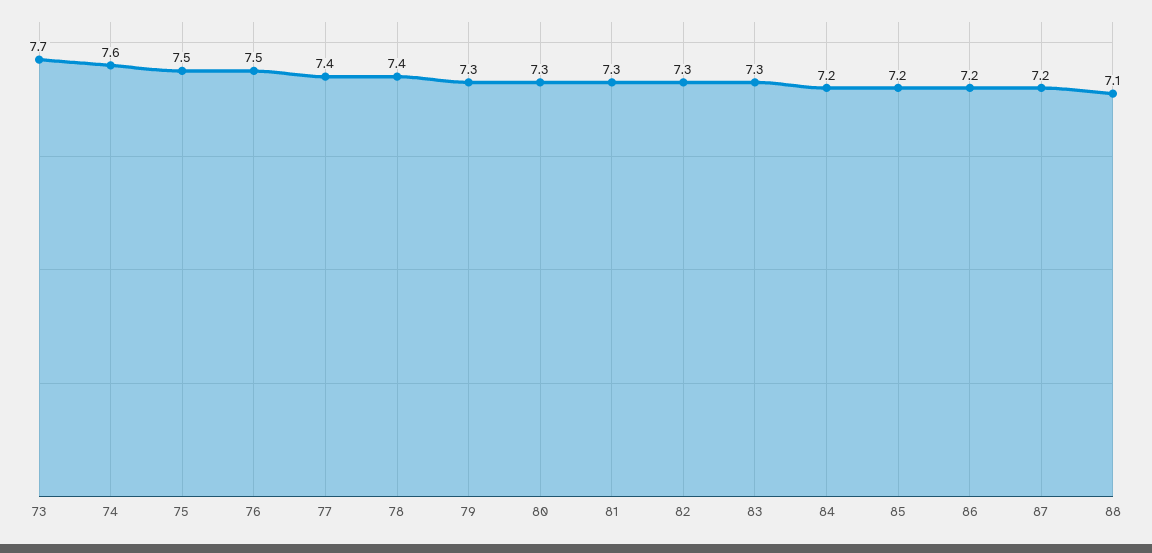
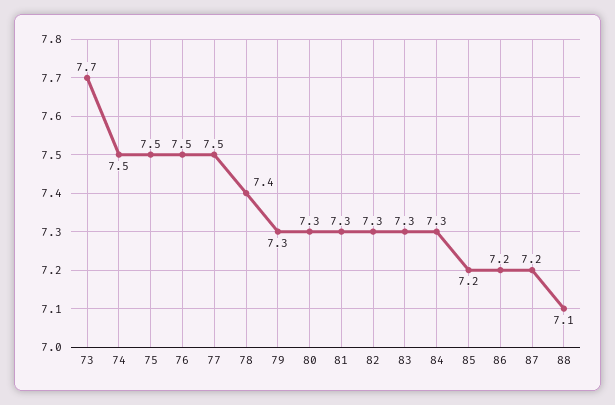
  {
    "73": 7.7,
-   "74": 7.6,
+   "74": 7.5,
    "75": 7.5,
    "76": 7.5,
-   "77": 7.4,
+   "77": 7.5,
    "78": 7.4,
    "79": 7.3,
    "80": 7.3,
    "81": 7.3,
    "82": 7.3,
    "83": 7.3,
-   "84": 7.2,
+   "84": 7.3,
    "85": 7.2,
    "86": 7.2,
    "87": 7.2,
    "88": 7.1
  }

